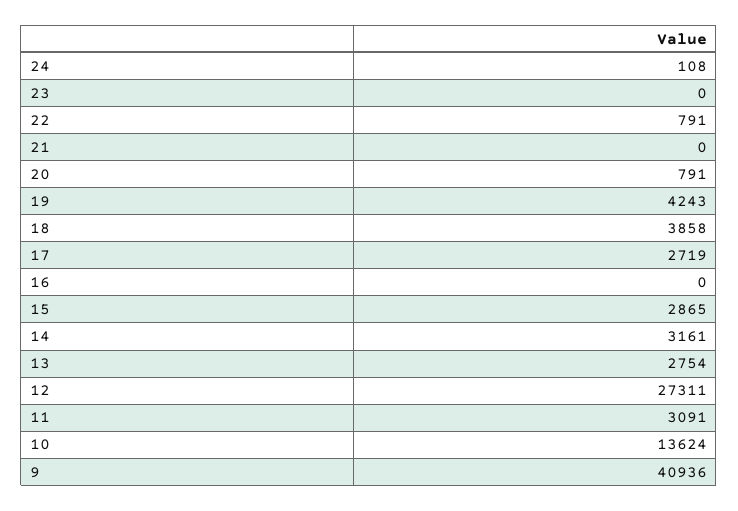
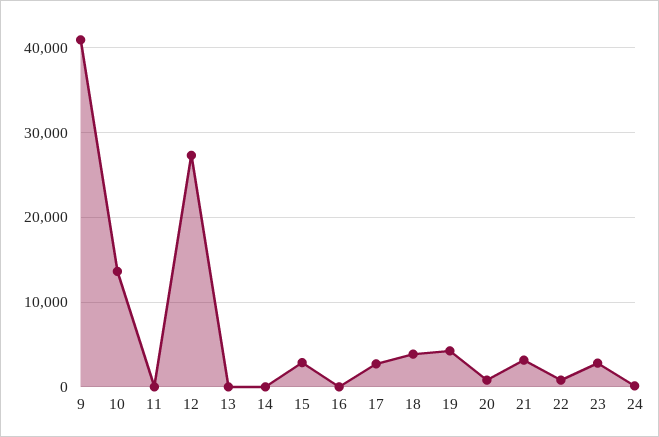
  {
    "24": 108,
-   "23": 0,
+   "23": 3000,
    "22": 791,
-   "21": 0,
+   "21": 3000,
    "20": 791,
    "19": 4243,
    "18": 3858,
    "17": 2719,
    "16": 0,
    "15": 2865,
-   "14": 3161,
+   "14": 0,
-   "13": 2754,
+   "13": 0,
    "12": 27311,
-   "11": 3091,
+   "11": 0,
    "10": 13624,
    "9": 40936
  }

